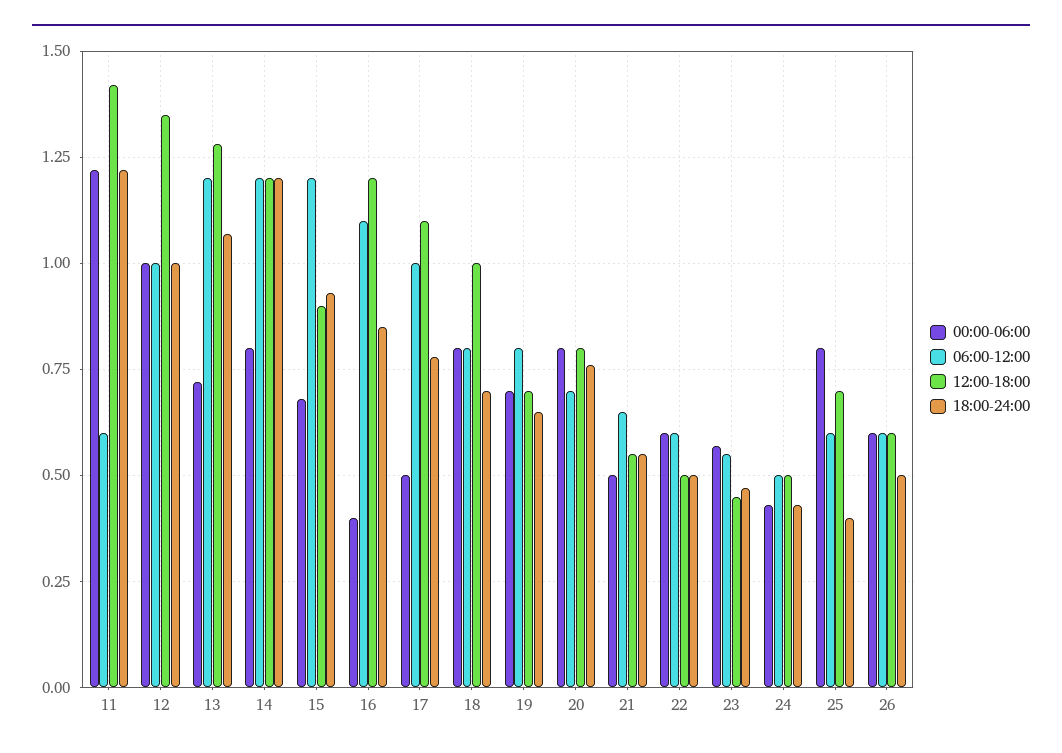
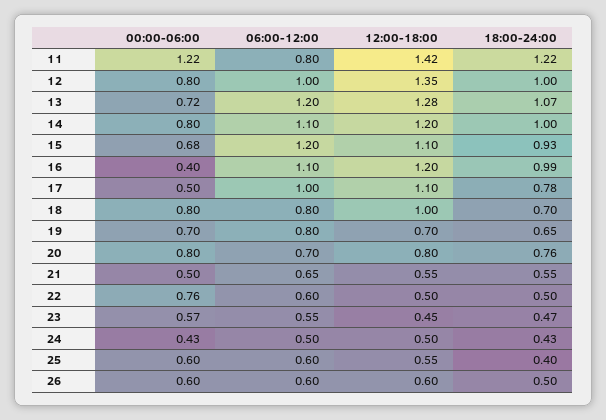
  {
    "00:00-06:00": {
      "11": 1.22,
-     "12": 1,
+     "12": 0.8,
      "13": 0.72,
      "14": 0.8,
      "15": 0.68,
      "16": 0.4,
      "17": 0.5,
      "18": 0.8,
      "19": 0.7,
      "20": 0.8,
      "21": 0.5,
-     "22": 0.6,
+     "22": 0.76,
      "23": 0.57,
      "24": 0.43,
-     "25": 0.8,
+     "25": 0.6,
      "26": 0.6
    },
    "06:00-12:00": {
-     "11": 0.6,
+     "11": 0.8,
      "12": 1,
      "13": 1.2,
-     "14": 1.2,
+     "14": 1.1,
      "15": 1.2,
      "16": 1.1,
      "17": 1,
      "18": 0.8,
      "19": 0.8,
      "20": 0.7,
      "21": 0.65,
      "22": 0.6,
      "23": 0.55,
      "24": 0.5,
      "25": 0.6,
      "26": 0.6
    },
    "12:00-18:00": {
      "11": 1.42,
      "12": 1.35,
      "13": 1.28,
      "14": 1.2,
-     "15": 0.9,
+     "15": 1.1,
      "16": 1.2,
      "17": 1.1,
      "18": 1,
      "19": 0.7,
      "20": 0.8,
      "21": 0.55,
      "22": 0.5,
      "23": 0.45,
      "24": 0.5,
-     "25": 0.7,
+     "25": 0.55,
      "26": 0.6
    },
    "18:00-24:00": {
      "11": 1.22,
      "12": 1,
      "13": 1.07,
-     "14": 1.2,
+     "14": 1,
      "15": 0.93,
-     "16": 0.85,
+     "16": 0.99,
      "17": 0.78,
      "18": 0.7,
      "19": 0.65,
      "20": 0.76,
      "21": 0.55,
      "22": 0.5,
      "23": 0.47,
      "24": 0.43,
      "25": 0.4,
      "26": 0.5
    }
  }

